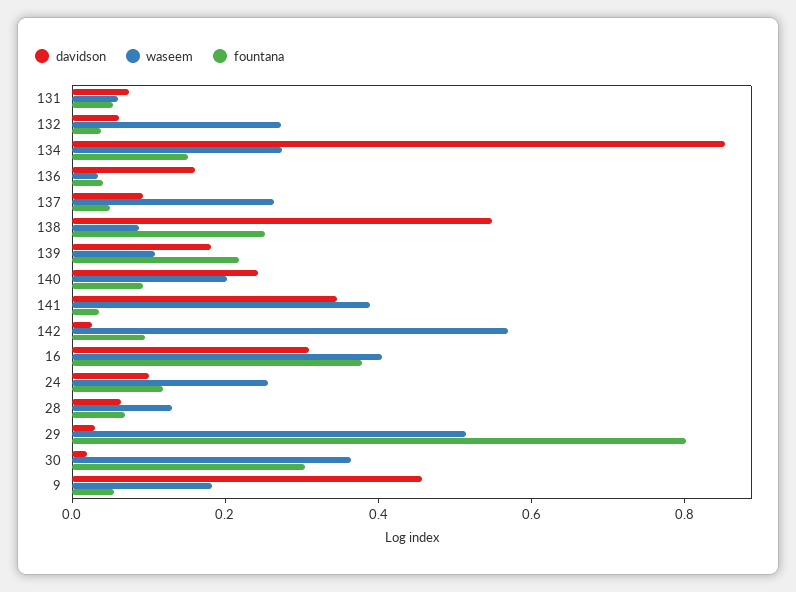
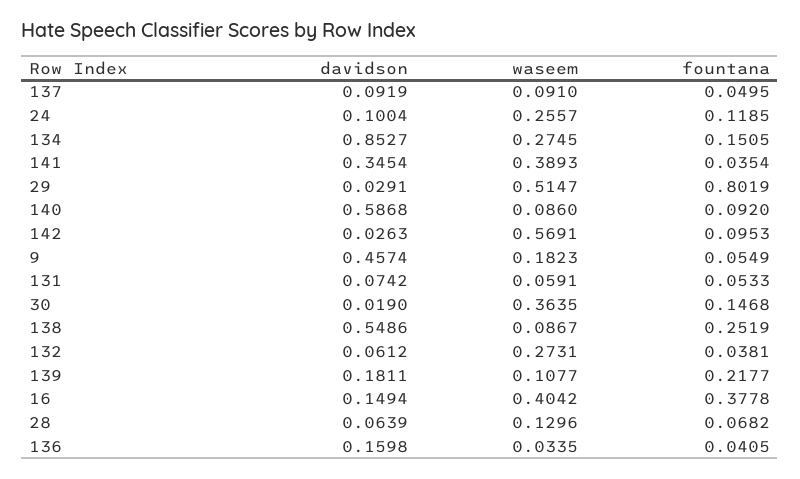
  {
    "davidson": {
      "131": 0.0742,
      "132": 0.0612,
      "134": 0.8527,
      "136": 0.1598,
      "137": 0.0919,
      "138": 0.5486,
      "139": 0.1811,
-     "140": 0.25,
+     "140": 0.5868,
      "141": 0.3454,
      "142": 0.0263,
-     "16": 0.3,
+     "16": 0.1494,
      "24": 0.1004,
      "28": 0.0639,
      "29": 0.0291,
      "30": 0.019,
      "9": 0.4574
    },
    "waseem": {
      "131": 0.0591,
      "132": 0.2731,
      "134": 0.2745,
      "136": 0.0335,
-     "137": 0.25,
+     "137": 0.091,
      "138": 0.0867,
      "139": 0.1077,
-     "140": 0.2,
+     "140": 0.086,
      "141": 0.3893,
      "142": 0.5691,
      "16": 0.4042,
      "24": 0.2557,
      "28": 0.1296,
      "29": 0.5147,
      "30": 0.3635,
      "9": 0.1823
    },
    "fountana": {
      "131": 0.0533,
      "132": 0.0381,
      "134": 0.1505,
      "136": 0.0405,
      "137": 0.0495,
      "138": 0.2519,
      "139": 0.2177,
      "140": 0.092,
      "141": 0.0354,
      "142": 0.0953,
      "16": 0.3778,
      "24": 0.1185,
      "28": 0.0682,
      "29": 0.8019,
-     "30": 0.3,
+     "30": 0.1468,
      "9": 0.0549
    }
  }

